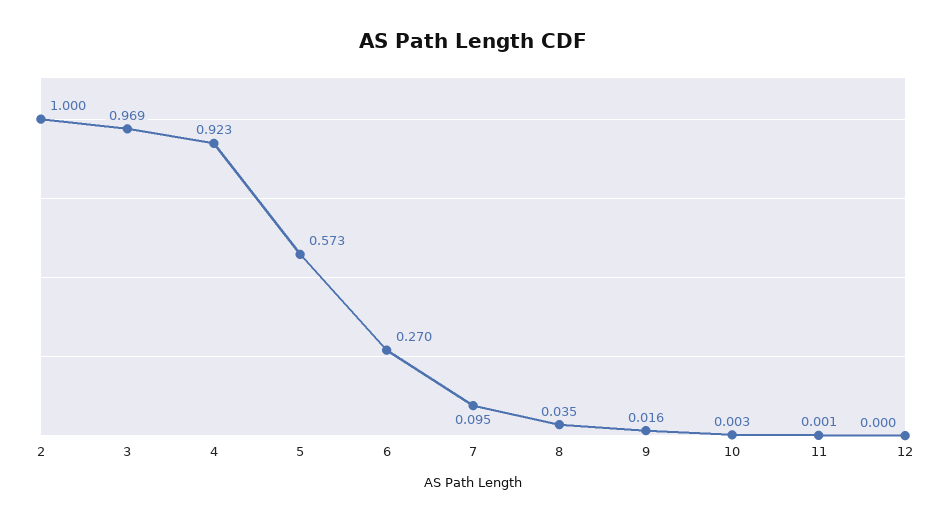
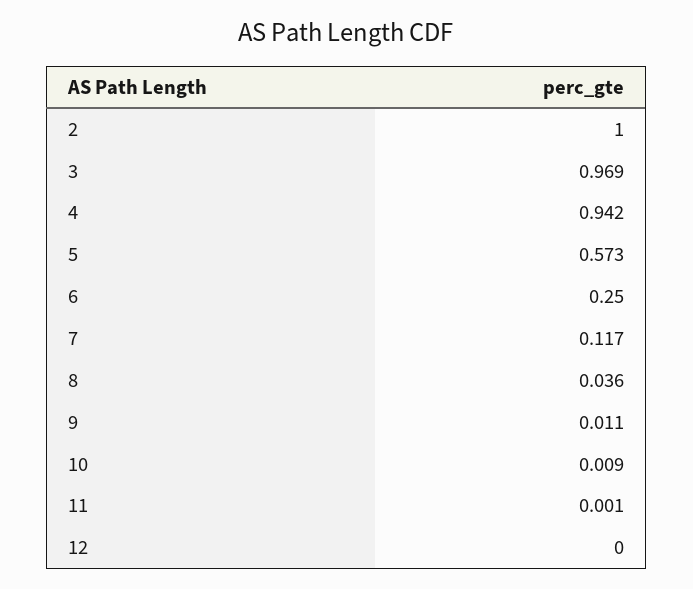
  {
    "2": 1,
    "3": 0.969,
-   "4": 0.923,
+   "4": 0.942,
    "5": 0.573,
-   "6": 0.27,
+   "6": 0.25,
-   "7": 0.095,
+   "7": 0.117,
-   "8": 0.035,
+   "8": 0.036,
-   "9": 0.016,
+   "9": 0.011,
-   "10": 0.003,
+   "10": 0.009,
    "11": 0.001,
    "12": 0
  }

